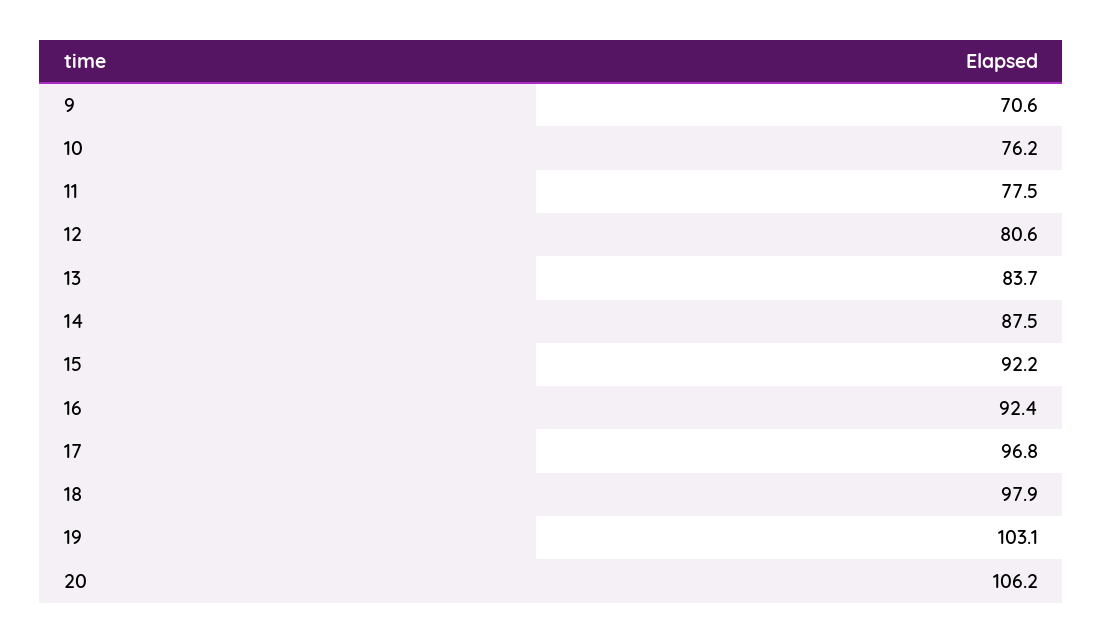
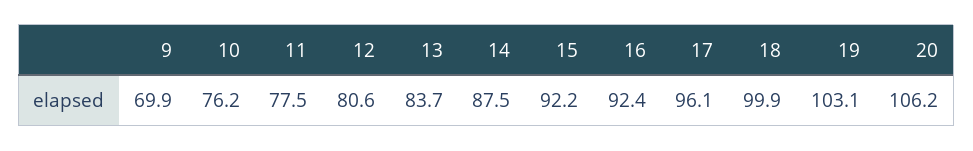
  {
-   "9": 70.6,
+   "9": 69.9,
    "10": 76.2,
    "11": 77.5,
    "12": 80.6,
    "13": 83.7,
    "14": 87.5,
    "15": 92.2,
    "16": 92.4,
-   "17": 96.8,
+   "17": 96.1,
-   "18": 97.9,
+   "18": 99.9,
    "19": 103.1,
    "20": 106.2
  }

